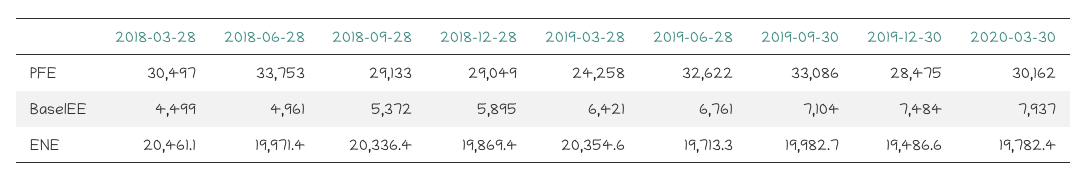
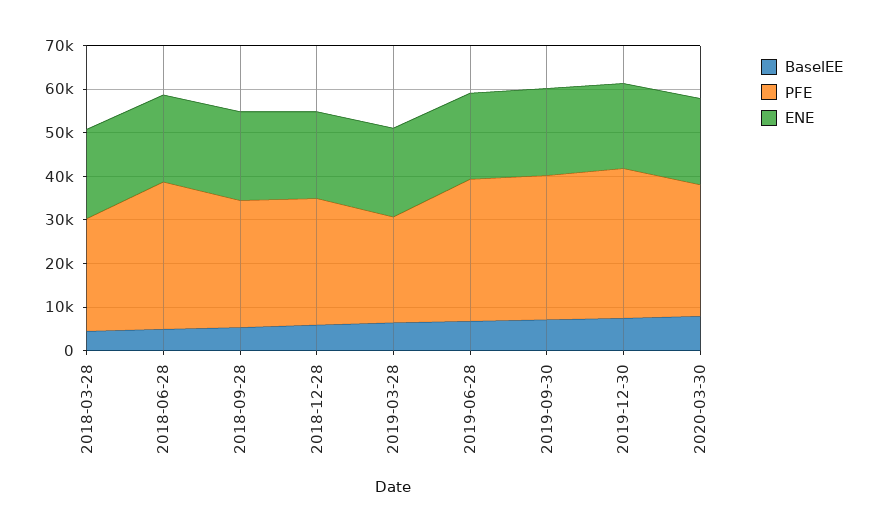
  {
    "PFE": {
-     "2018-03-28": 30497,
+     "2018-03-28": 26000,
      "2018-06-28": 33753,
      "2018-09-28": 29133,
      "2018-12-28": 29049,
      "2019-03-28": 24258,
      "2019-06-28": 32622,
      "2019-09-30": 33086,
-     "2019-12-30": 28475,
+     "2019-12-30": 34000,
      "2020-03-30": 30162
    },
    "BaselEE": {
      "2018-03-28": 4499,
      "2018-06-28": 4961,
      "2018-09-28": 5372,
      "2018-12-28": 5895,
      "2019-03-28": 6421,
      "2019-06-28": 6761,
      "2019-09-30": 7104,
      "2019-12-30": 7484,
      "2020-03-30": 7937
    },
    "ENE": {
      "2018-03-28": 20461.1,
      "2018-06-28": 19971.4,
      "2018-09-28": 20336.4,
      "2018-12-28": 19869.4,
      "2019-03-28": 20354.6,
      "2019-06-28": 19713.3,
      "2019-09-30": 19982.7,
      "2019-12-30": 19486.6,
      "2020-03-30": 19782.4
    }
  }

